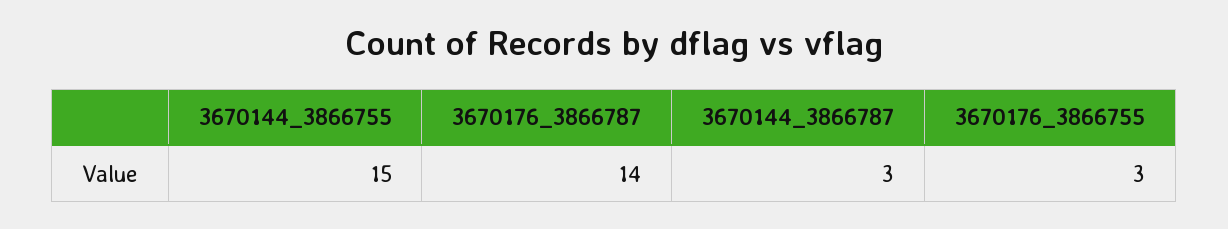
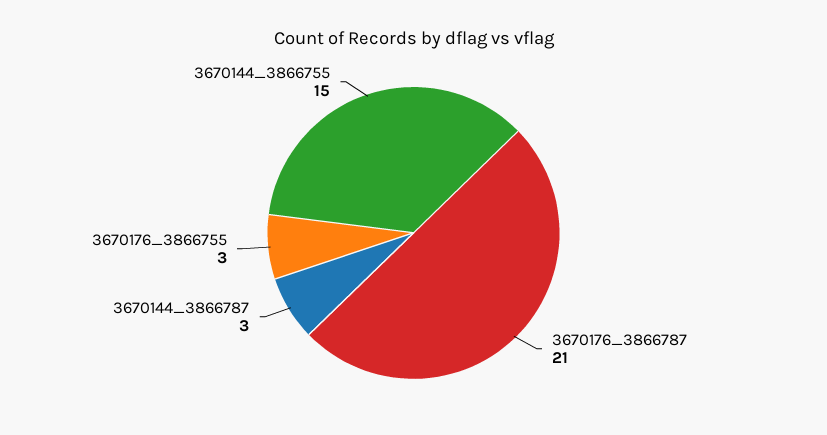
  {
    "3670144_3866755": 15,
-   "3670176_3866787": 14,
+   "3670176_3866787": 21,
    "3670144_3866787": 3,
    "3670176_3866755": 3
  }

